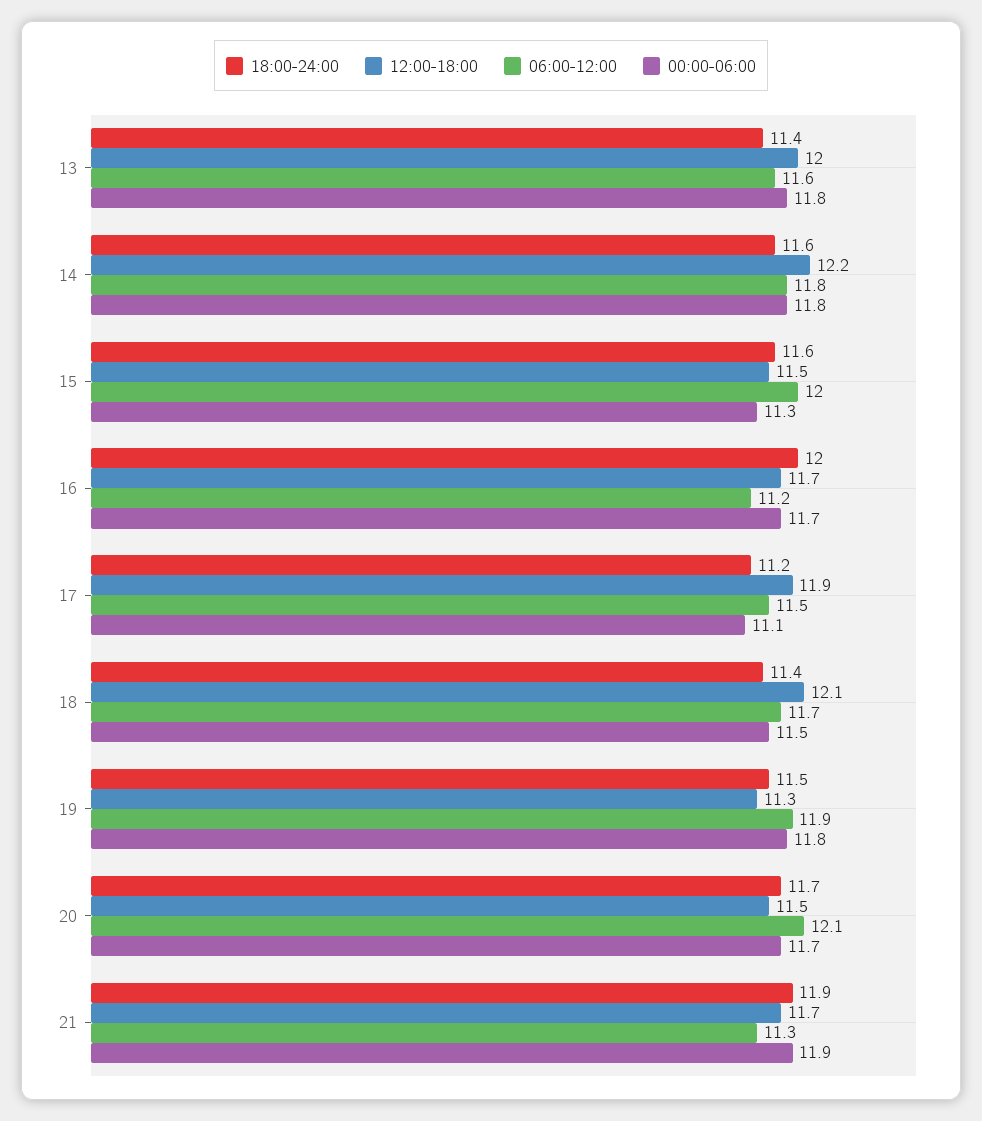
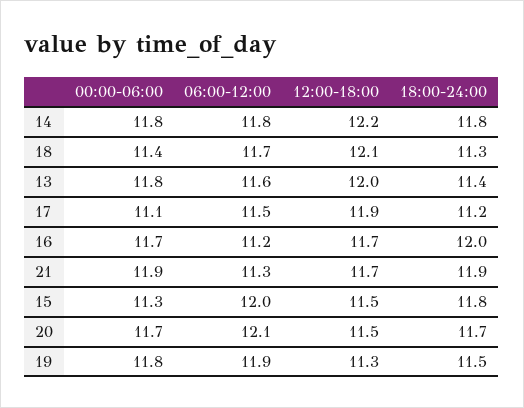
  {
    "18:00-24:00": {
      "13": 11.4,
-     "14": 11.6,
+     "14": 11.8,
-     "15": 11.6,
+     "15": 11.8,
      "16": 12,
      "17": 11.2,
-     "18": 11.4,
+     "18": 11.3,
      "19": 11.5,
      "20": 11.7,
      "21": 11.9
    },
    "12:00-18:00": {
      "13": 12,
      "14": 12.2,
      "15": 11.5,
      "16": 11.7,
      "17": 11.9,
      "18": 12.1,
      "19": 11.3,
      "20": 11.5,
      "21": 11.7
    },
    "06:00-12:00": {
      "13": 11.6,
      "14": 11.8,
      "15": 12,
      "16": 11.2,
      "17": 11.5,
      "18": 11.7,
      "19": 11.9,
      "20": 12.1,
      "21": 11.3
    },
    "00:00-06:00": {
      "13": 11.8,
      "14": 11.8,
      "15": 11.3,
      "16": 11.7,
      "17": 11.1,
-     "18": 11.5,
+     "18": 11.4,
      "19": 11.8,
      "20": 11.7,
      "21": 11.9
    }
  }

